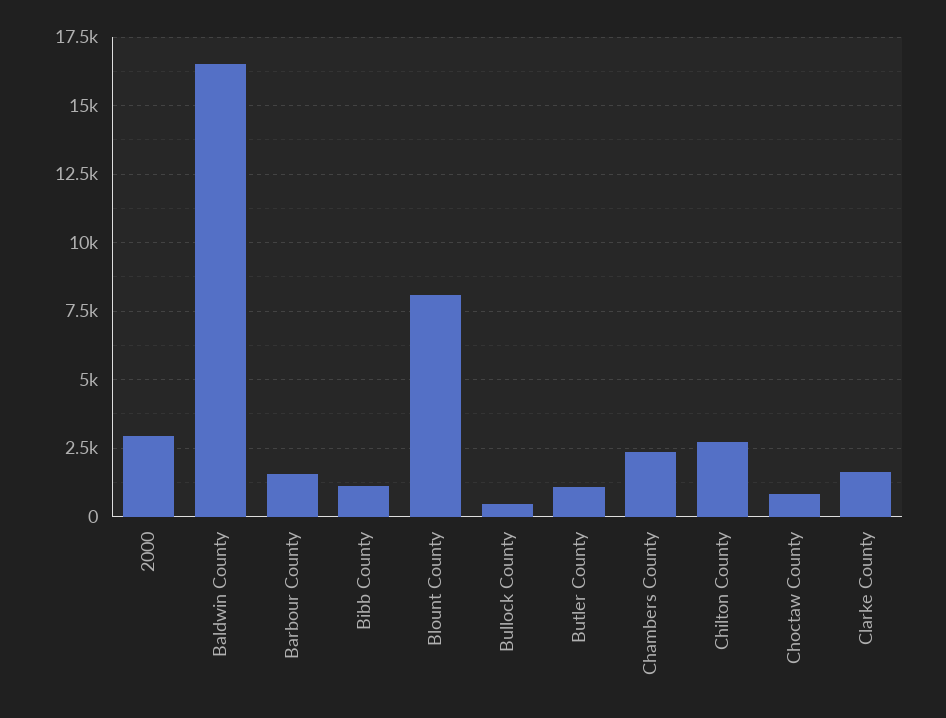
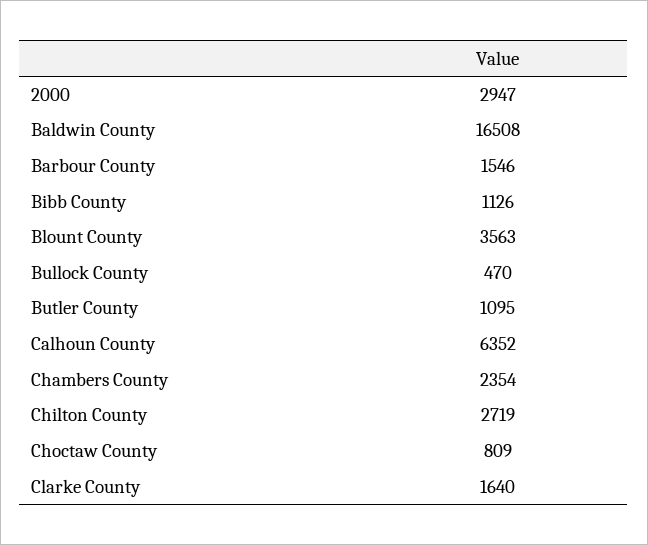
  {
    "2000": 2947,
    "Baldwin County": 16508,
    "Barbour County": 1546,
    "Bibb County": 1126,
-   "Blount County": 8000,
+   "Blount County": 3563,
    "Bullock County": 470,
    "Butler County": 1095,
    "Chambers County": 2354,
    "Chilton County": 2719,
    "Choctaw County": 809,
-   "Clarke County": 1640
+   "Clarke County": 1640,
+   "Calhoun County": 6352
  }

